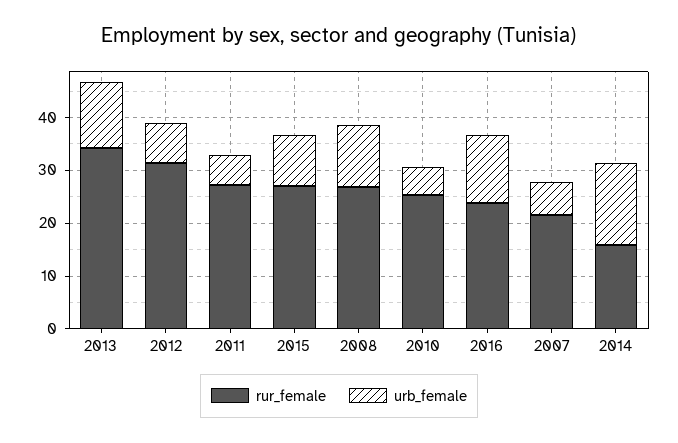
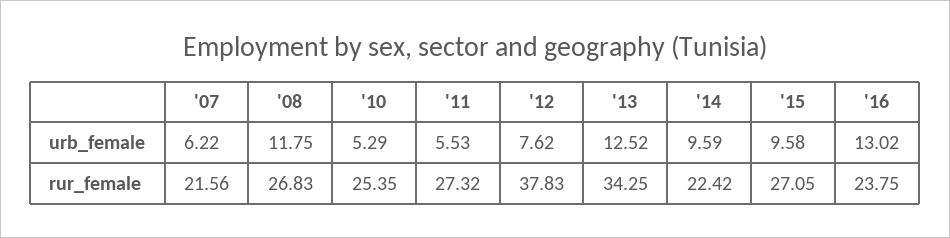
  {
    "rur_female": {
      "2013": 34.25,
-     "2012": 32,
+     "2012": 37.83,
      "2011": 27.32,
      "2015": 27.05,
      "2008": 26.83,
      "2010": 25.35,
      "2016": 23.75,
      "2007": 21.56,
-     "2014": 16
+     "2014": 22.42
    },
    "urb_female": {
      "2013": 12.52,
      "2012": 7.62,
      "2011": 5.53,
      "2015": 9.58,
      "2008": 11.75,
      "2010": 5.29,
      "2016": 13.02,
      "2007": 6.22,
-     "2014": 16
+     "2014": 9.59
    }
  }

